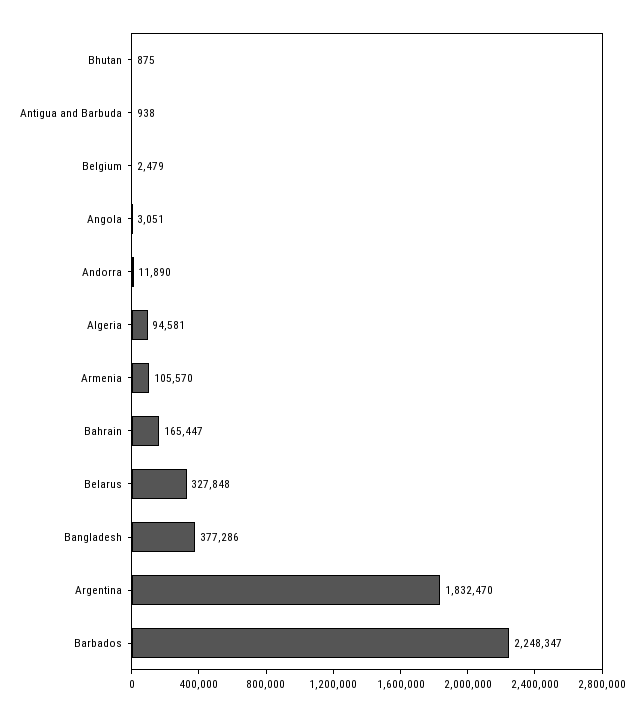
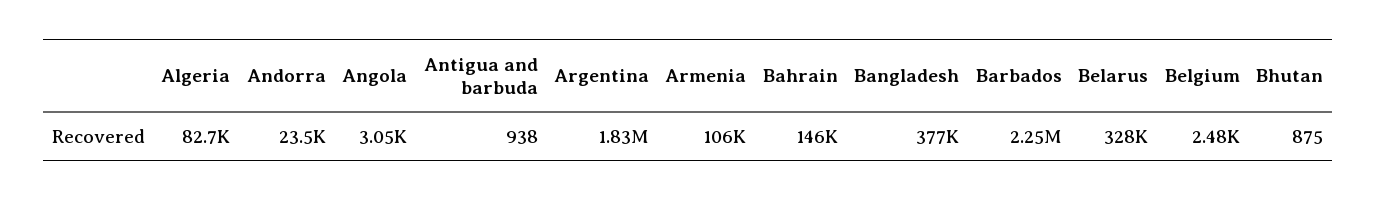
  {
    "Bhutan": 875,
    "Antigua and Barbuda": 938,
    "Belgium": 2479,
    "Angola": 3051,
-   "Andorra": 11890,
+   "Andorra": 23500,
-   "Algeria": 94581,
+   "Algeria": 82700,
    "Armenia": 105570,
-   "Bahrain": 165447,
+   "Bahrain": 146000,
    "Belarus": 327848,
    "Bangladesh": 377286,
    "Argentina": 1832470,
    "Barbados": 2248347
  }

